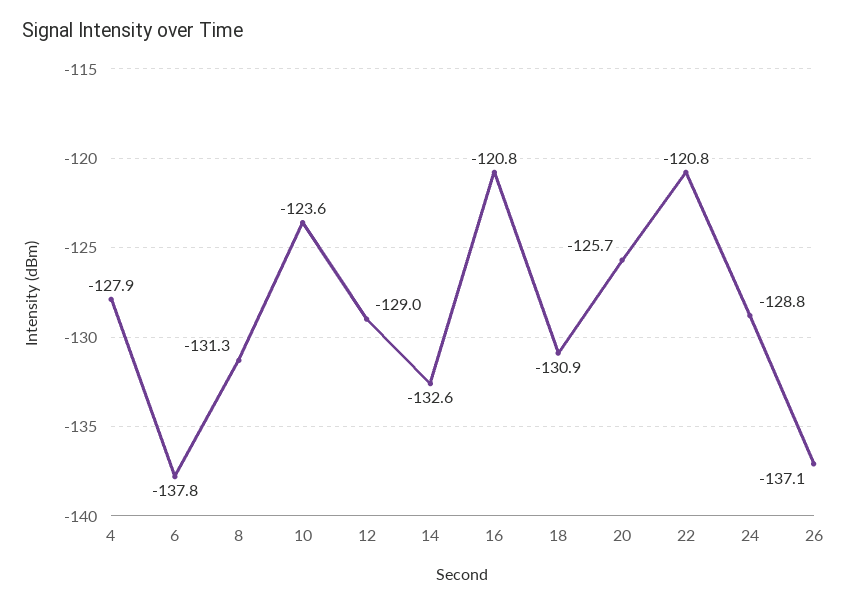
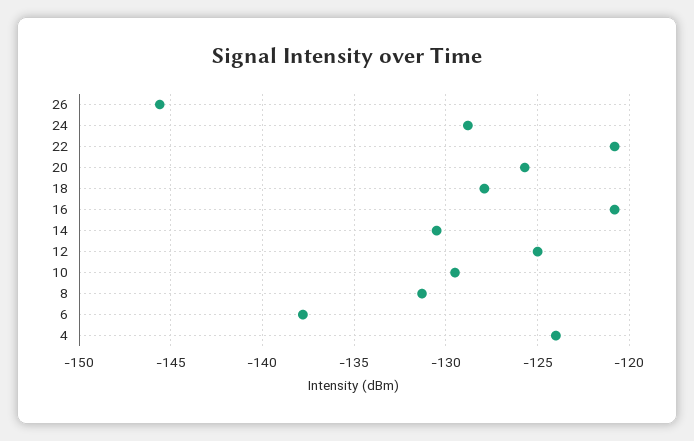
  {
-   "4": -127.9,
+   "4": -124,
    "6": -137.8,
    "8": -131.3,
-   "10": -123.6,
+   "10": -129.5,
-   "12": -129,
+   "12": -125,
-   "14": -132.6,
+   "14": -130.5,
    "16": -120.8,
-   "18": -130.9,
+   "18": -128,
    "20": -125.7,
    "22": -120.8,
    "24": -128.8,
-   "26": -137.1
+   "26": -145.5
  }

